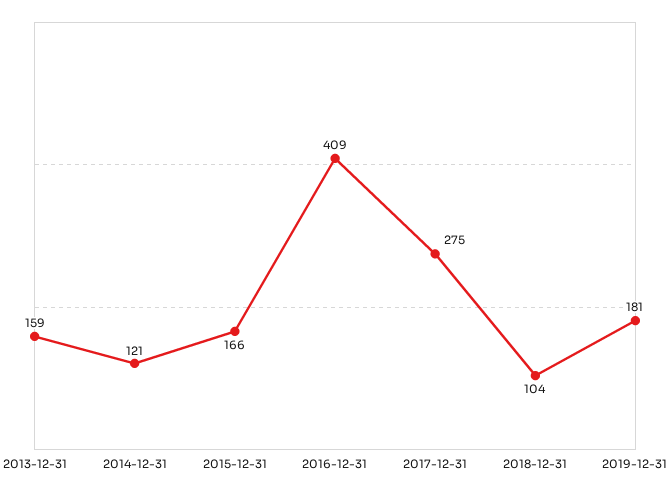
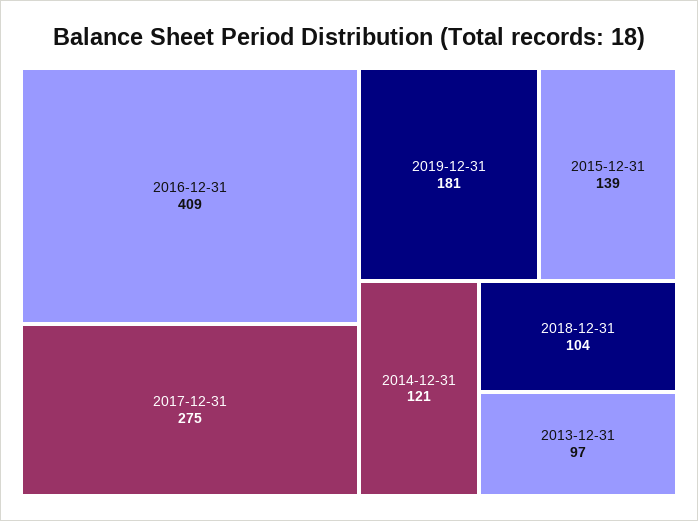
  {
-   "2013-12-31": 159,
+   "2013-12-31": 97,
    "2014-12-31": 121,
-   "2015-12-31": 166,
+   "2015-12-31": 139,
    "2016-12-31": 409,
    "2017-12-31": 275,
    "2018-12-31": 104,
    "2019-12-31": 181
  }

